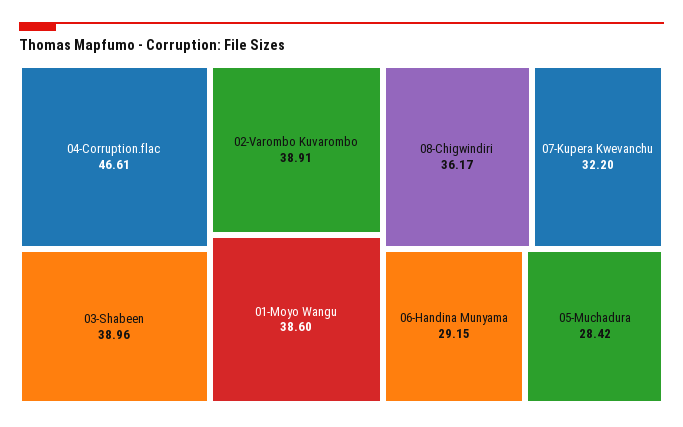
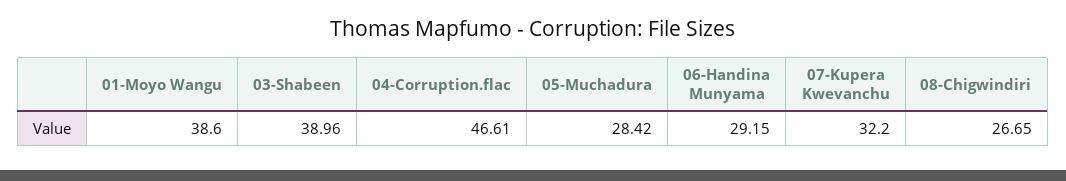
  {
    "04-Corruption.flac": 46.61,
    "03-Shabeen": 38.96,
-   "02-Varombo Kuvarombo": 38.91,
    "01-Moyo Wangu": 38.6,
-   "08-Chigwindiri": 36.17,
+   "08-Chigwindiri": 26.65,
    "07-Kupera Kwevanchu": 32.2,
    "06-Handina Munyama": 29.15,
    "05-Muchadura": 28.42
  }

